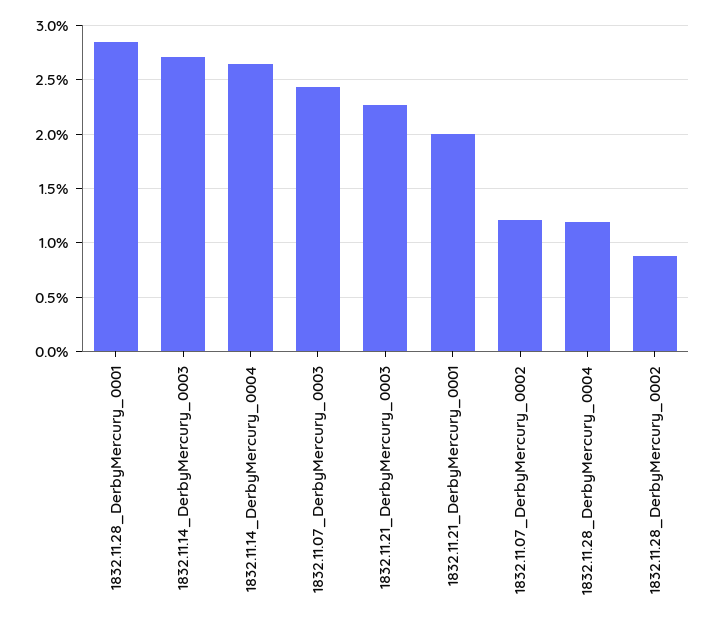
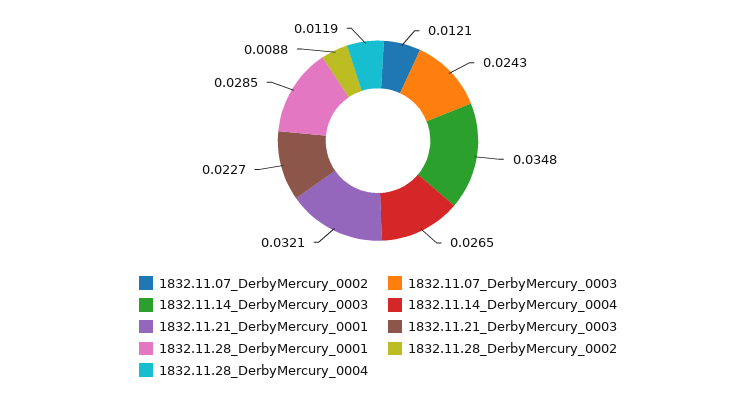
  {
    "1832.11.28_DerbyMercury_0001": 0.0285,
-   "1832.11.14_DerbyMercury_0003": 0.027,
+   "1832.11.14_DerbyMercury_0003": 0.0348,
    "1832.11.14_DerbyMercury_0004": 0.0265,
    "1832.11.07_DerbyMercury_0003": 0.0243,
    "1832.11.21_DerbyMercury_0003": 0.0227,
-   "1832.11.21_DerbyMercury_0001": 0.02,
+   "1832.11.21_DerbyMercury_0001": 0.0321,
    "1832.11.07_DerbyMercury_0002": 0.0121,
    "1832.11.28_DerbyMercury_0004": 0.0119,
    "1832.11.28_DerbyMercury_0002": 0.0088
  }

